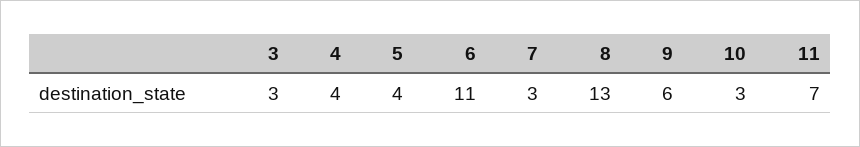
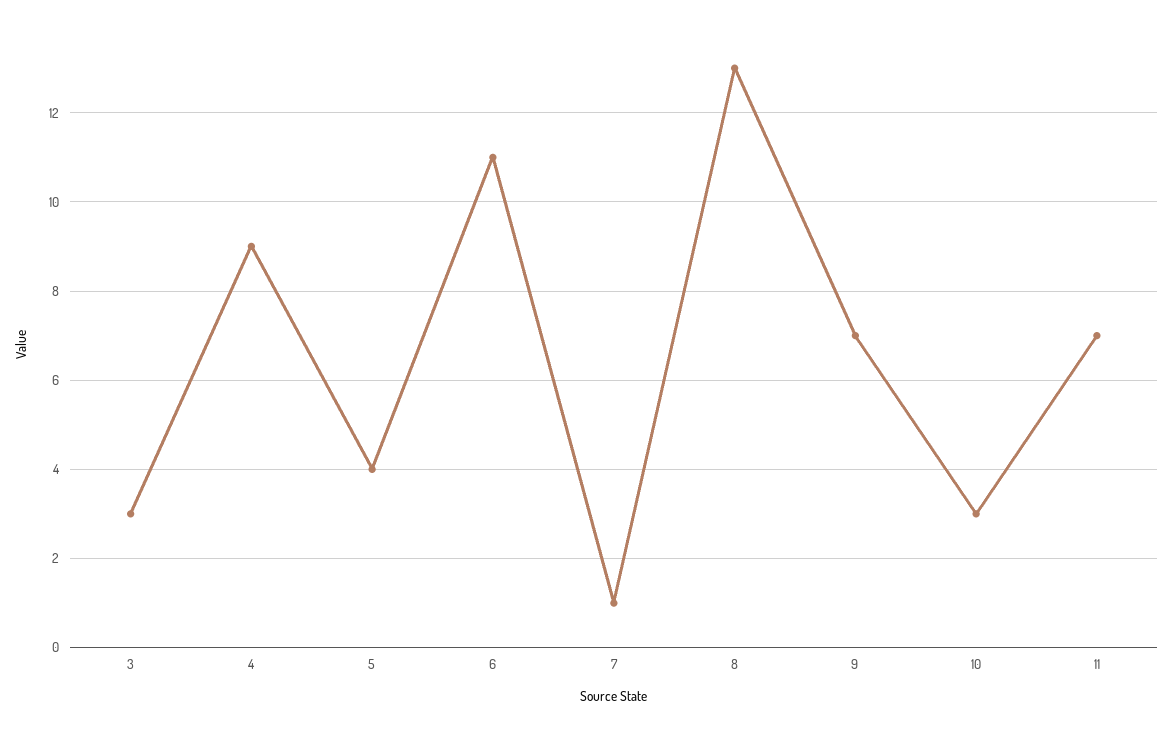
  {
    "3": 3,
-   "4": 4,
+   "4": 9,
    "5": 4,
    "6": 11,
-   "7": 3,
+   "7": 1,
    "8": 13,
-   "9": 6,
+   "9": 7,
    "10": 3,
    "11": 7
  }

